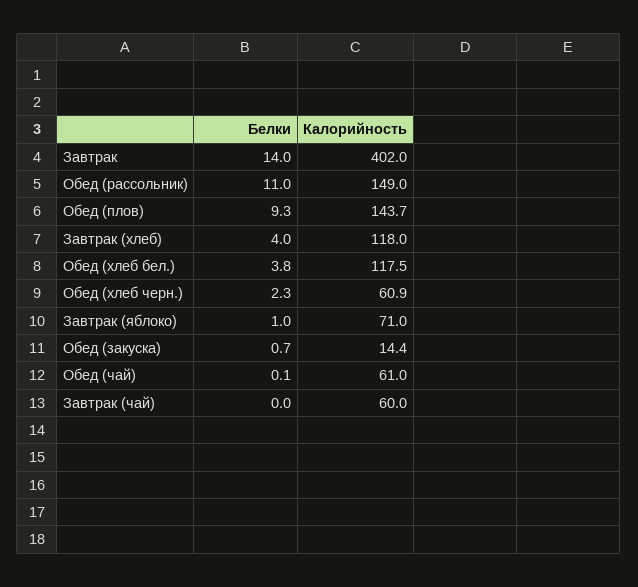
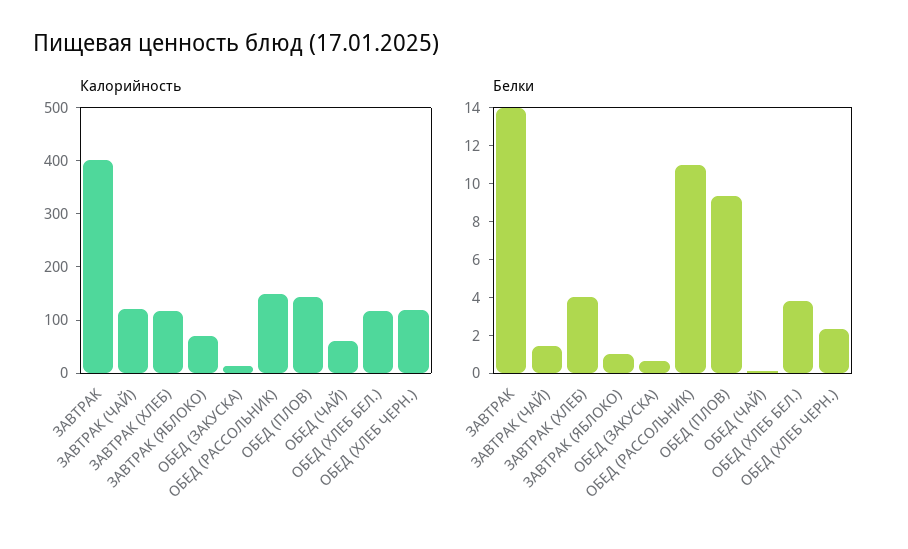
  {
    "Белки": {
      "Завтрак": 14,
      "Обед (рассольник)": 11,
      "Обед (плов)": 9.3,
      "Завтрак (хлеб)": 4,
      "Обед (хлеб бел.)": 3.8,
      "Обед (хлеб черн.)": 2.3,
      "Завтрак (яблоко)": 1,
      "Обед (закуска)": 0.7,
      "Обед (чай)": 0.1,
-     "Завтрак (чай)": 0
+     "Завтрак (чай)": 1.5
    },
    "Калорийность": {
      "Завтрак": 402,
      "Обед (рассольник)": 149,
      "Обед (плов)": 143.7,
      "Завтрак (хлеб)": 118,
      "Обед (хлеб бел.)": 117.5,
-     "Обед (хлеб черн.)": 60.9,
+     "Обед (хлеб черн.)": 120,
      "Завтрак (яблоко)": 71,
      "Обед (закуска)": 14.4,
      "Обед (чай)": 61,
-     "Завтрак (чай)": 60
+     "Завтрак (чай)": 120
    }
  }

